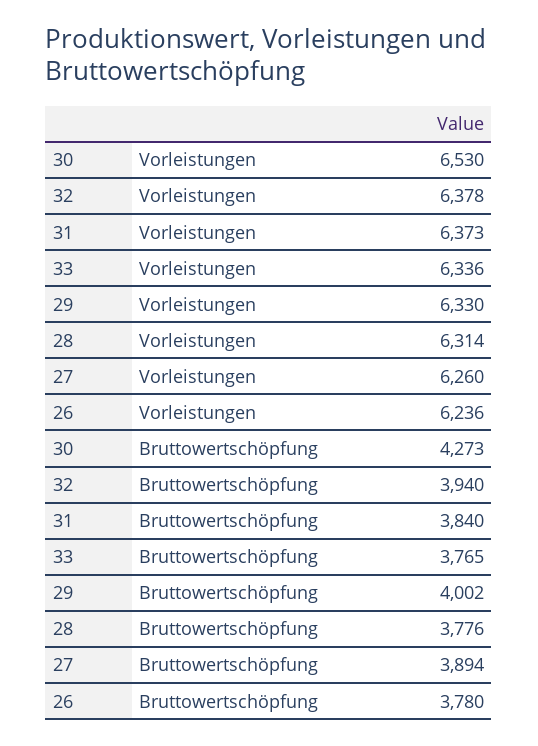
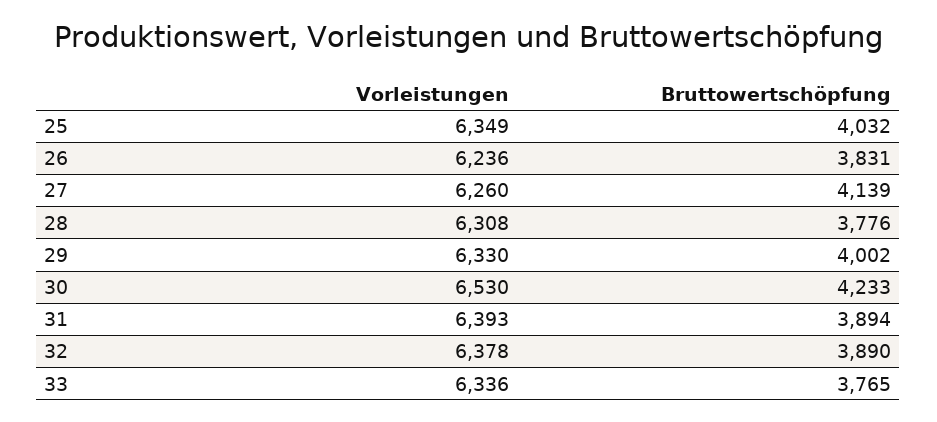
  {
    "30": {
      "Vorleistungen": 6530,
-     "Bruttowertschöpfung": 4273
+     "Bruttowertschöpfung": 4233
    },
    "32": {
      "Vorleistungen": 6378,
-     "Bruttowertschöpfung": 3940
+     "Bruttowertschöpfung": 3890
    },
    "31": {
-     "Vorleistungen": 6373,
+     "Vorleistungen": 6393,
-     "Bruttowertschöpfung": 3840
+     "Bruttowertschöpfung": 3894
    },
    "33": {
      "Vorleistungen": 6336,
      "Bruttowertschöpfung": 3765
    },
    "29": {
      "Vorleistungen": 6330,
      "Bruttowertschöpfung": 4002
    },
    "28": {
-     "Vorleistungen": 6314,
+     "Vorleistungen": 6308,
      "Bruttowertschöpfung": 3776
    },
    "27": {
      "Vorleistungen": 6260,
-     "Bruttowertschöpfung": 3894
+     "Bruttowertschöpfung": 4139
    },
    "26": {
      "Vorleistungen": 6236,
-     "Bruttowertschöpfung": 3780
+     "Bruttowertschöpfung": 3831
-   }
+   },
+   "25": {
+     "Vorleistungen": 6349,
+     "Bruttowertschöpfung": 4032
+   }
  }

